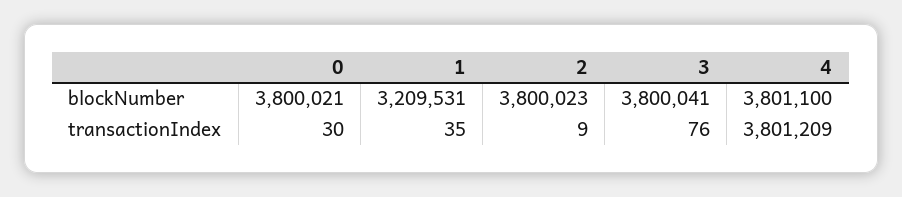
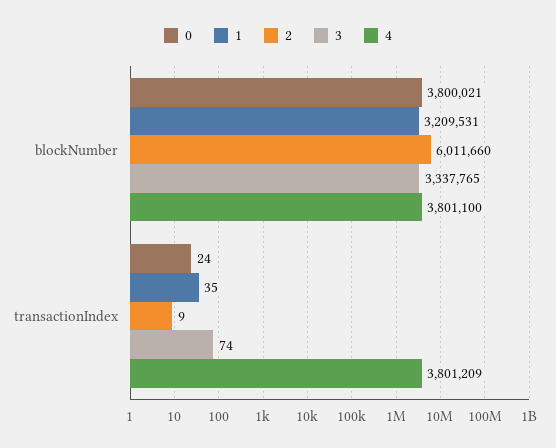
  {
    "0": {
      "blockNumber": 3800021,
-     "transactionIndex": 30
+     "transactionIndex": 24
    },
    "1": {
      "blockNumber": 3209531,
      "transactionIndex": 35
    },
    "2": {
-     "blockNumber": 3800023,
+     "blockNumber": 6011660,
      "transactionIndex": 9
    },
    "3": {
-     "blockNumber": 3800041,
+     "blockNumber": 3337765,
-     "transactionIndex": 76
+     "transactionIndex": 74
    },
    "4": {
      "blockNumber": 3801100,
      "transactionIndex": 3801209
    }
  }

